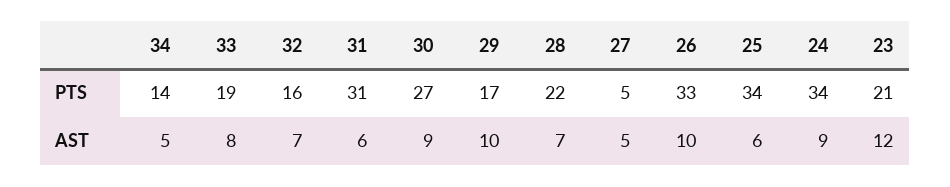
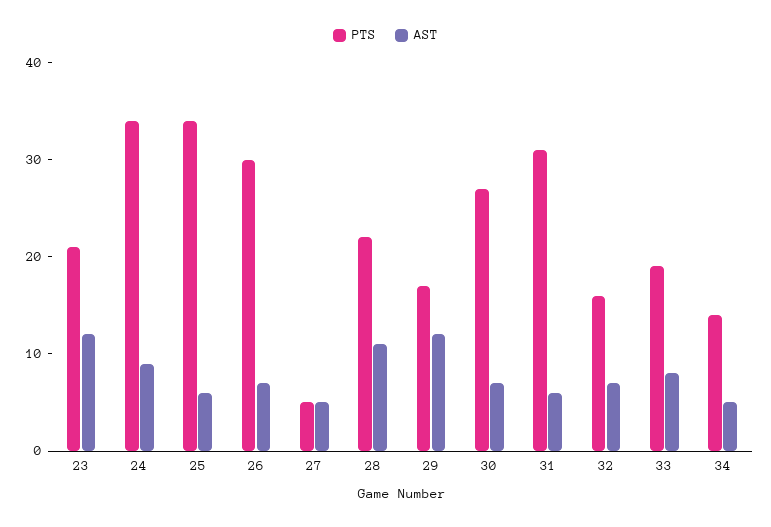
  {
    "PTS": {
      "34": 14,
      "33": 19,
      "32": 16,
      "31": 31,
      "30": 27,
      "29": 17,
      "28": 22,
      "27": 5,
-     "26": 33,
+     "26": 30,
      "25": 34,
      "24": 34,
      "23": 21
    },
    "AST": {
      "34": 5,
      "33": 8,
      "32": 7,
      "31": 6,
-     "30": 9,
+     "30": 7,
-     "29": 10,
+     "29": 12,
-     "28": 7,
+     "28": 11,
      "27": 5,
-     "26": 10,
+     "26": 7,
      "25": 6,
      "24": 9,
      "23": 12
    }
  }

